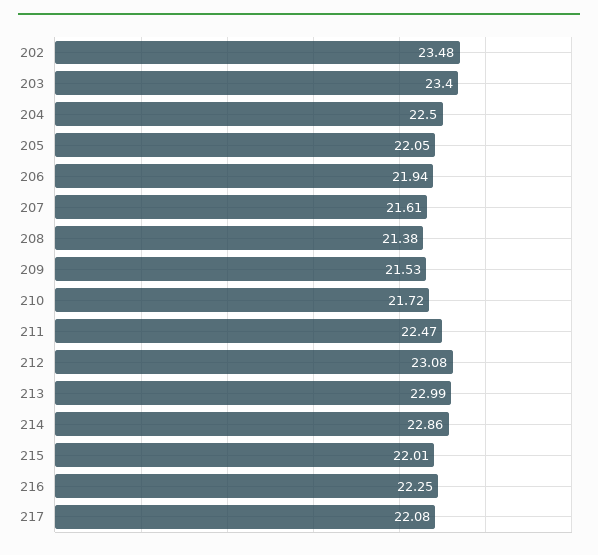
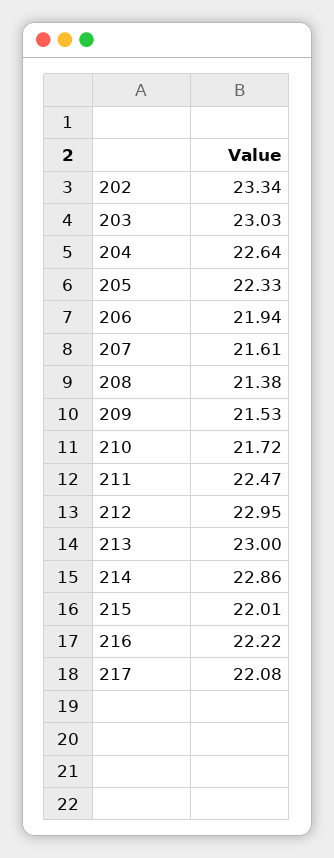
  {
-   "202": 23.48,
+   "202": 23.34,
-   "203": 23.4,
+   "203": 23.03,
-   "204": 22.5,
+   "204": 22.64,
-   "205": 22.05,
+   "205": 22.33,
    "206": 21.94,
    "207": 21.61,
    "208": 21.38,
    "209": 21.53,
    "210": 21.72,
    "211": 22.47,
-   "212": 23.08,
+   "212": 22.95,
-   "213": 22.99,
+   "213": 23,
    "214": 22.86,
    "215": 22.01,
-   "216": 22.25,
+   "216": 22.22,
    "217": 22.08
  }

